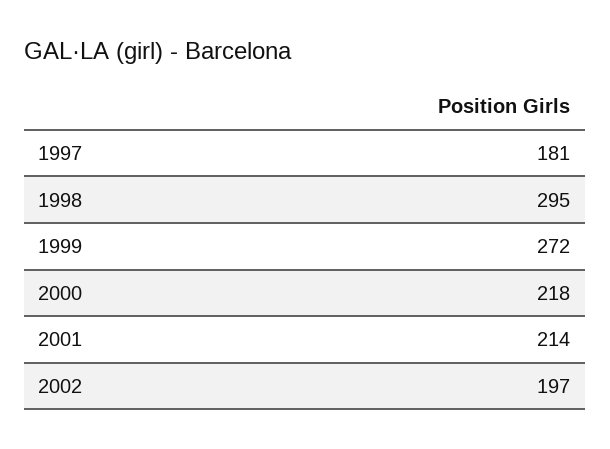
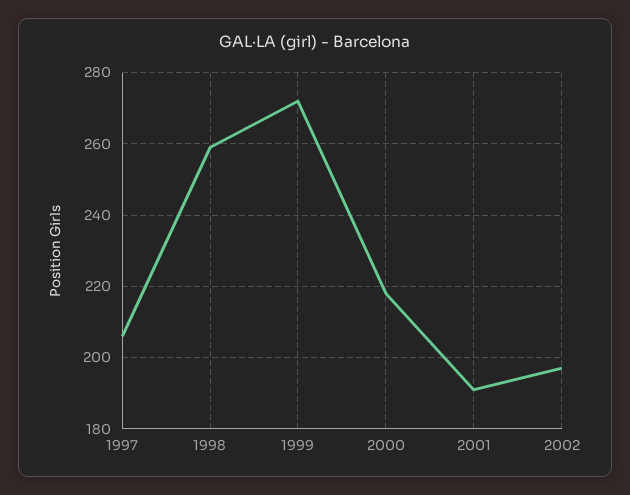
  {
-   "1997": 181,
+   "1997": 205,
-   "1998": 295,
+   "1998": 260,
    "1999": 272,
    "2000": 218,
-   "2001": 214,
+   "2001": 190,
    "2002": 197
  }

